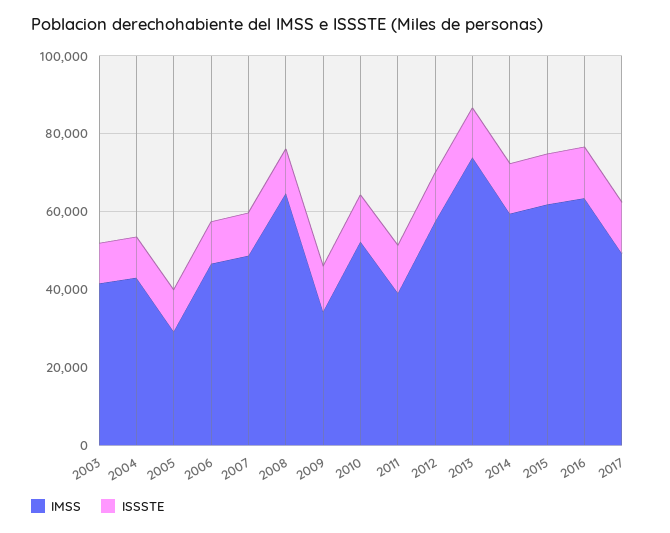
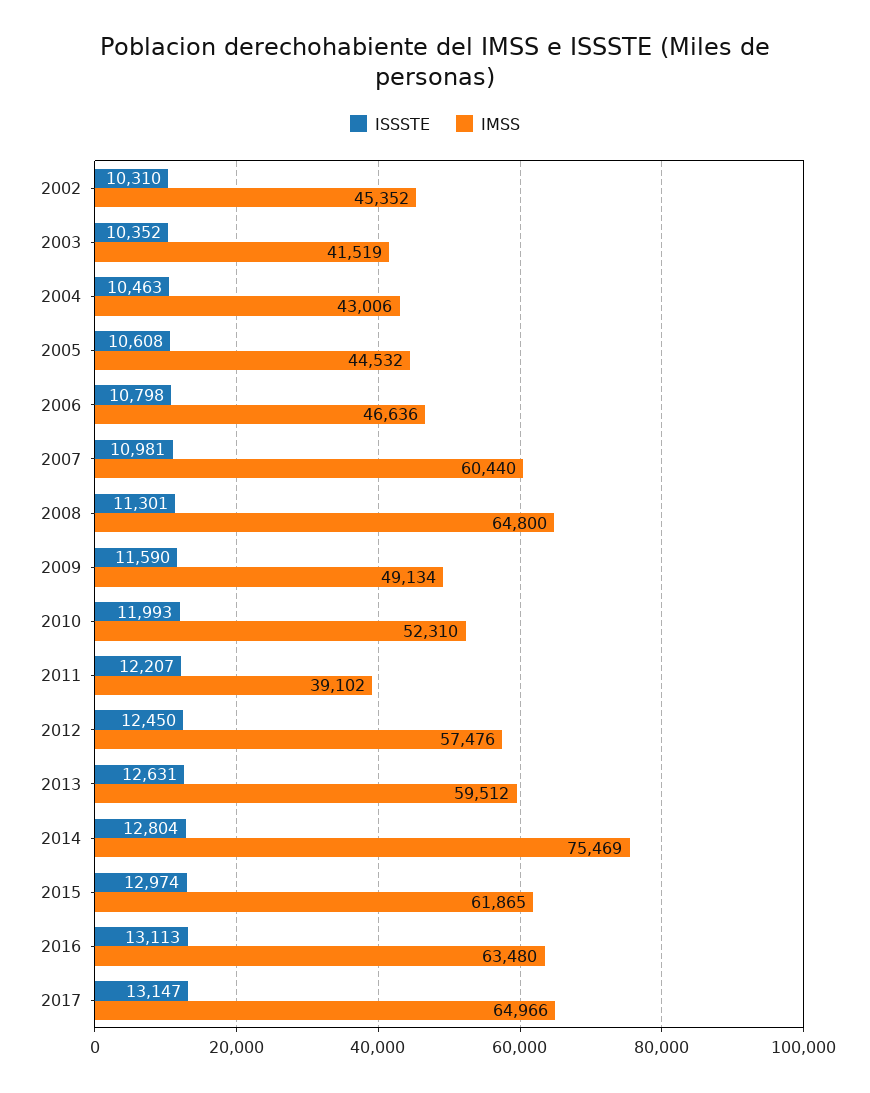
  {
    "IMSS": {
      "2003": 41519,
      "2004": 43006,
-     "2005": 30000,
+     "2005": 44532,
      "2006": 46636,
-     "2007": 50000,
+     "2007": 60440,
      "2008": 64800,
-     "2009": 35000,
+     "2009": 49134,
      "2010": 52310,
      "2011": 39102,
      "2012": 57476,
-     "2013": 75000,
+     "2013": 59512,
-     "2014": 60000,
+     "2014": 75469,
      "2015": 61865,
      "2016": 63480,
-     "2017": 50000
+     "2017": 64966,
+     "2002": 45352
    },
    "ISSSTE": {
      "2003": 10352,
      "2004": 10463,
      "2005": 10608,
      "2006": 10798,
      "2007": 10981,
      "2008": 11301,
      "2009": 11590,
      "2010": 11993,
      "2011": 12207,
      "2012": 12450,
      "2013": 12631,
      "2014": 12804,
      "2015": 12974,
      "2016": 13113,
-     "2017": 13147
+     "2017": 13147,
+     "2002": 10310
    }
  }

